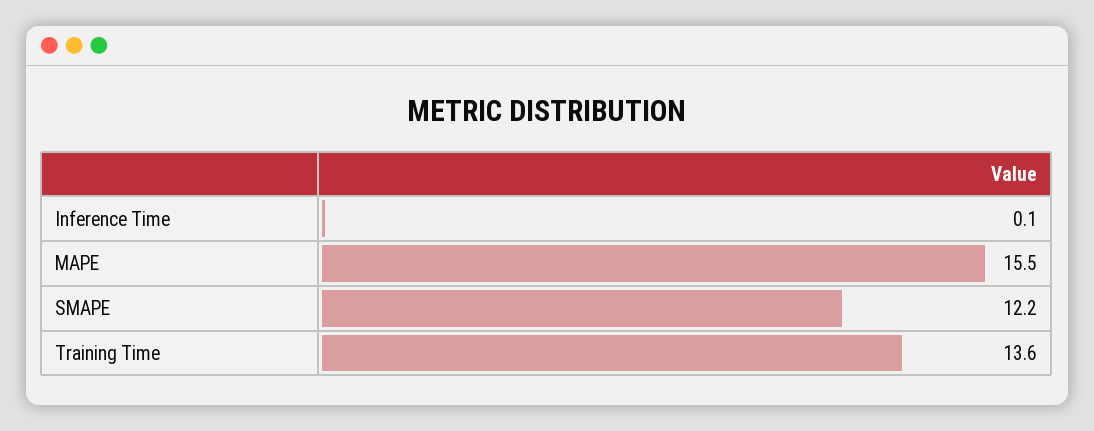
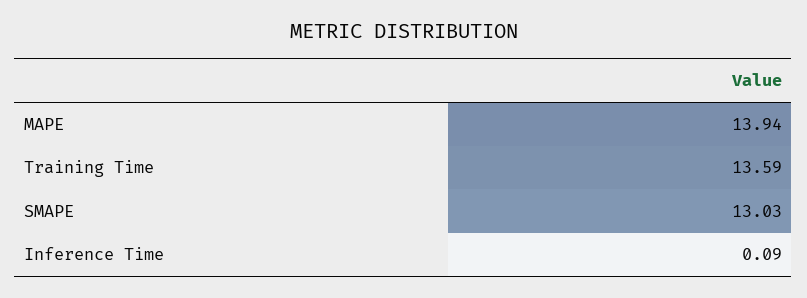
  {
    "Inference Time": 0.09,
-   "MAPE": 15.5,
+   "MAPE": 13.94,
-   "SMAPE": 12.2,
+   "SMAPE": 13.03,
    "Training Time": 13.59
  }

